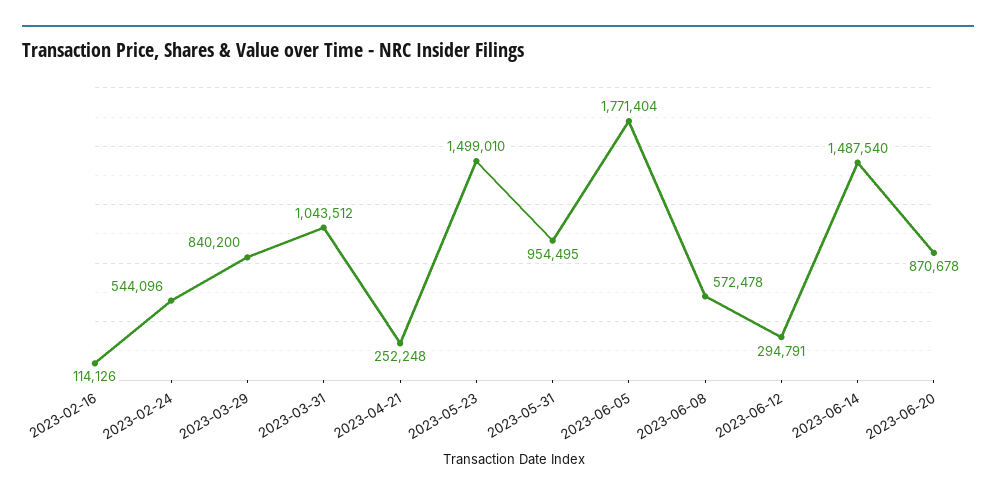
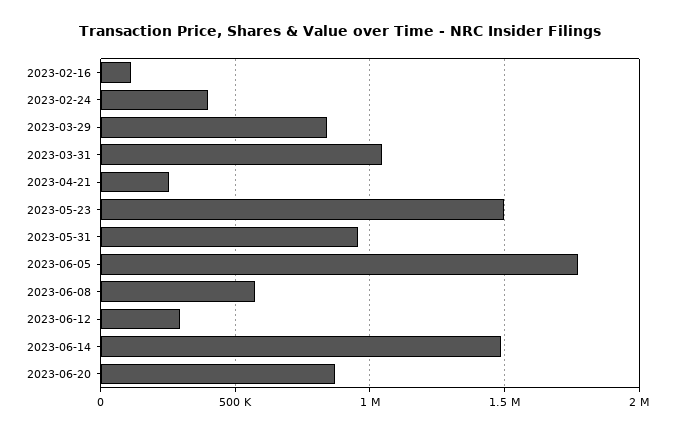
  {
    "2023-02-16": 114126,
-   "2023-02-24": 544096,
+   "2023-02-24": 400000,
    "2023-03-29": 840200,
    "2023-03-31": 1043512,
    "2023-04-21": 252248,
    "2023-05-23": 1499010,
    "2023-05-31": 954495,
    "2023-06-05": 1771404,
    "2023-06-08": 572478,
    "2023-06-12": 294791,
    "2023-06-14": 1487540,
    "2023-06-20": 870678
  }

